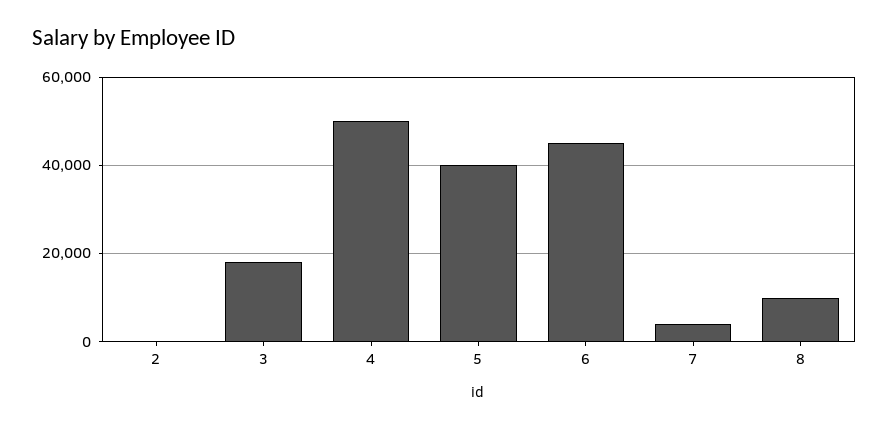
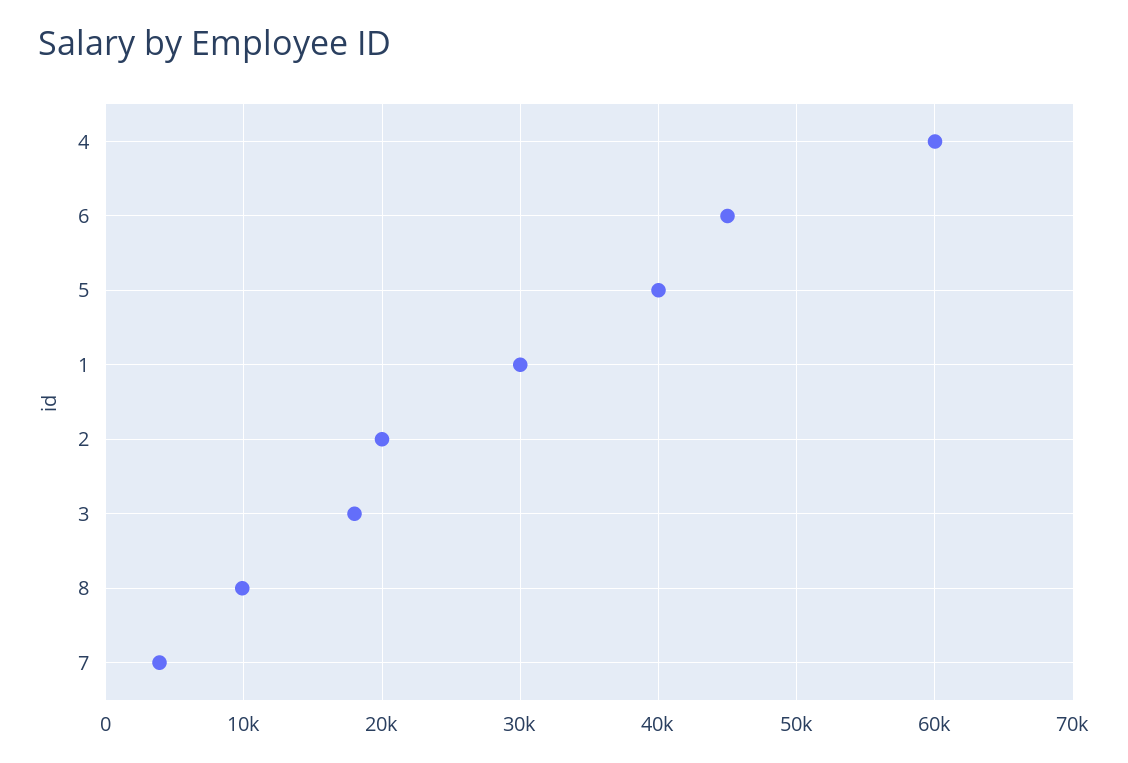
  {
-   "2": 0,
+   "2": 20000,
    "3": 18000,
-   "4": 50000,
+   "4": 60000,
    "5": 40000,
    "6": 45000,
    "7": 4000,
-   "8": 10000
+   "8": 10000,
+   "1": 30000
  }

